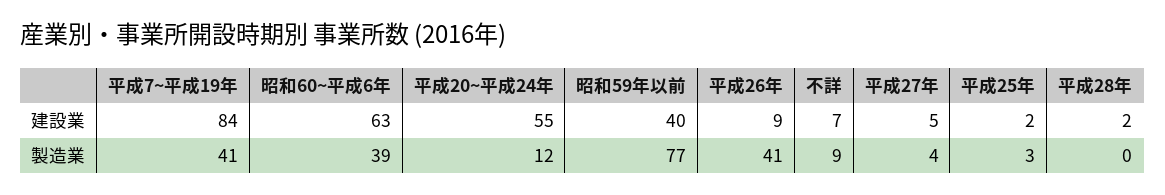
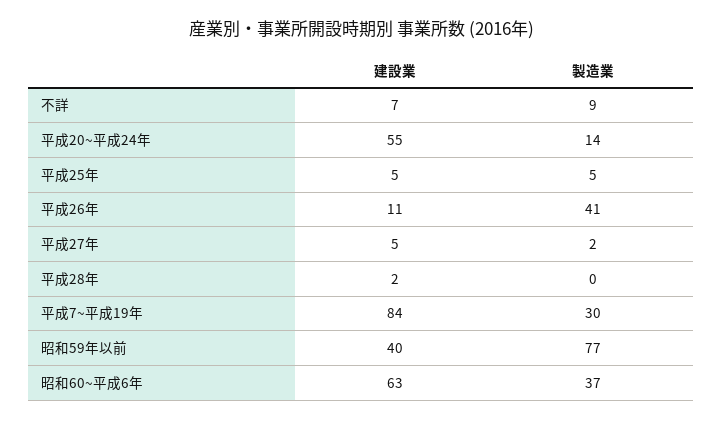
  {
    "平成7~平成19年": {
      "建設業": 84,
-     "製造業": 41
+     "製造業": 30
    },
    "昭和60~平成6年": {
      "建設業": 63,
-     "製造業": 39
+     "製造業": 37
    },
    "平成20~平成24年": {
      "建設業": 55,
-     "製造業": 12
+     "製造業": 14
    },
    "昭和59年以前": {
      "建設業": 40,
      "製造業": 77
    },
    "平成26年": {
-     "建設業": 9,
+     "建設業": 11,
      "製造業": 41
    },
    "不詳": {
      "建設業": 7,
      "製造業": 9
    },
    "平成27年": {
      "建設業": 5,
-     "製造業": 4
+     "製造業": 2
    },
    "平成25年": {
-     "建設業": 2,
+     "建設業": 5,
-     "製造業": 3
+     "製造業": 5
    },
    "平成28年": {
      "建設業": 2,
      "製造業": 0
    }
  }

